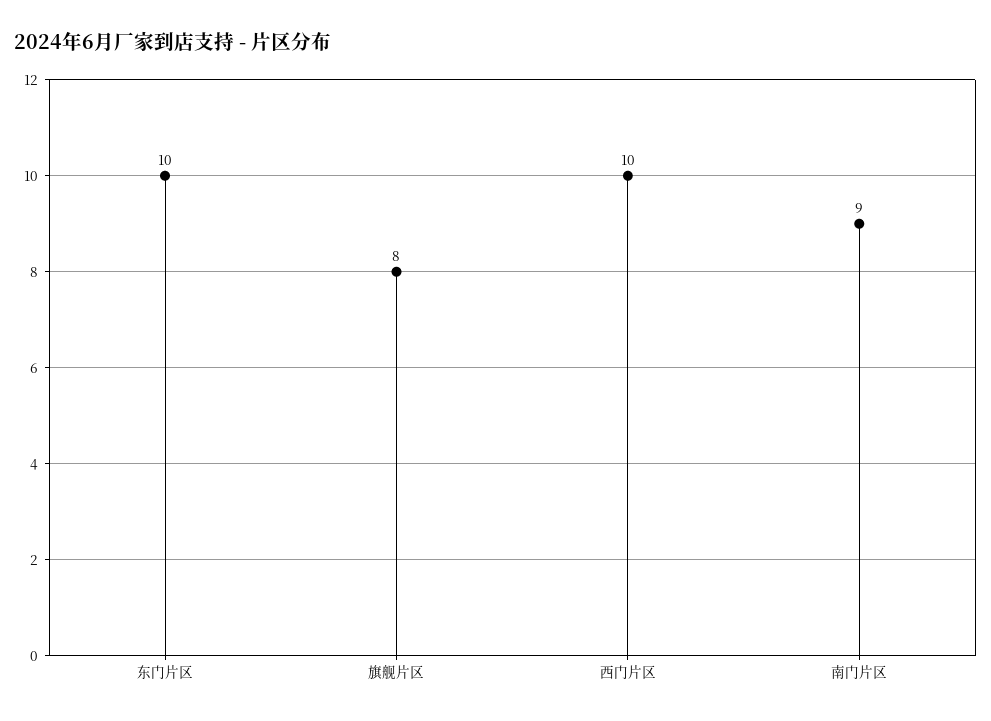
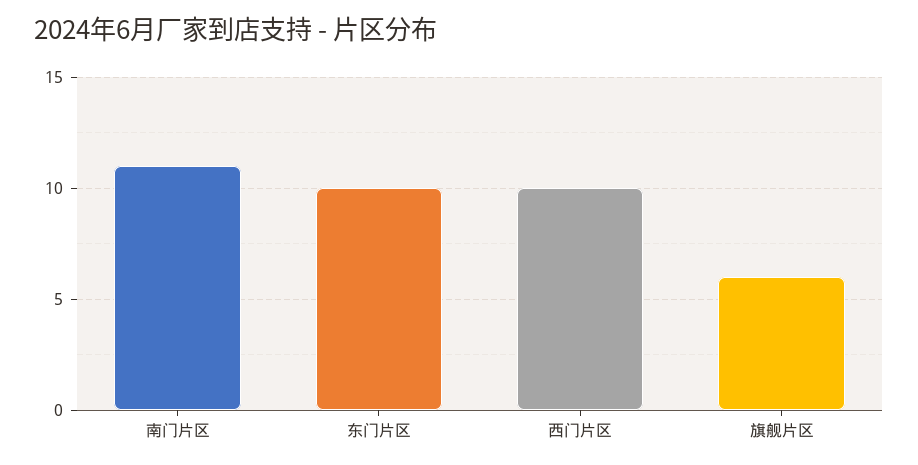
  {
    "东门片区": 10,
-   "旗舰片区": 8,
+   "旗舰片区": 6,
    "西门片区": 10,
-   "南门片区": 9
+   "南门片区": 11
  }

